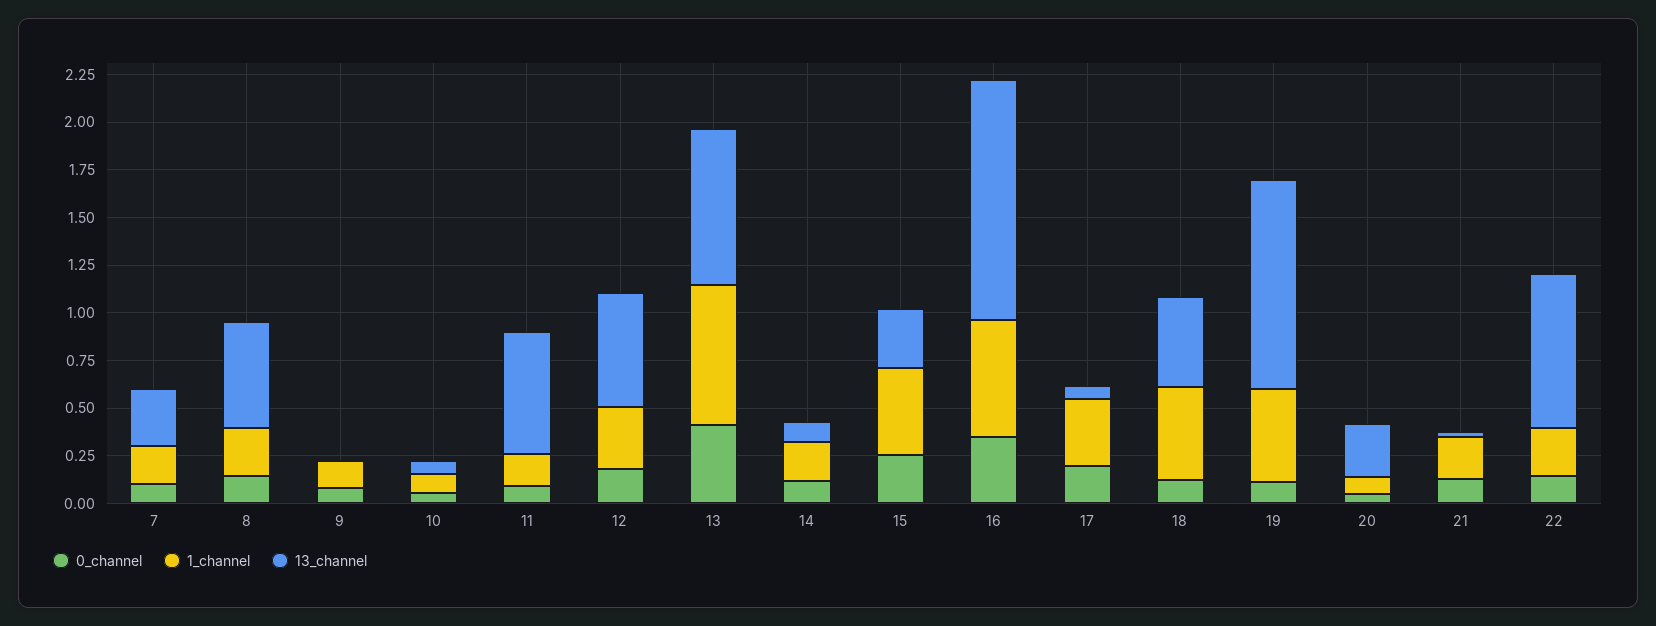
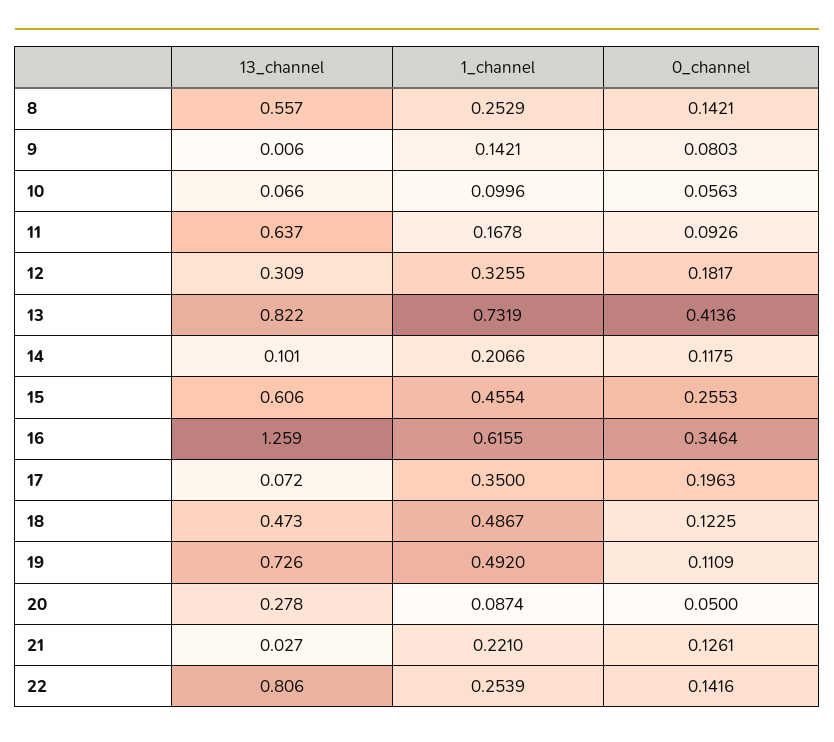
  {
    "0_channel": {
-     "7": 0.1,
      "8": 0.1421,
      "9": 0.0803,
      "10": 0.0563,
      "11": 0.0926,
      "12": 0.1817,
      "13": 0.4136,
      "14": 0.1175,
      "15": 0.2553,
      "16": 0.3464,
      "17": 0.1963,
      "18": 0.1225,
      "19": 0.1109,
      "20": 0.05,
      "21": 0.1261,
      "22": 0.1416
    },
    "1_channel": {
-     "7": 0.2,
      "8": 0.2529,
      "9": 0.1421,
      "10": 0.0996,
      "11": 0.1678,
      "12": 0.3255,
      "13": 0.7319,
      "14": 0.2066,
      "15": 0.4554,
      "16": 0.6155,
      "17": 0.35,
      "18": 0.4867,
      "19": 0.492,
      "20": 0.0874,
      "21": 0.221,
      "22": 0.2539
    },
    "13_channel": {
-     "7": 0.3,
      "8": 0.557,
      "9": 0.006,
      "10": 0.066,
      "11": 0.637,
-     "12": 0.6,
+     "12": 0.309,
      "13": 0.822,
      "14": 0.101,
-     "15": 0.3,
+     "15": 0.606,
      "16": 1.259,
      "17": 0.072,
      "18": 0.473,
-     "19": 1.1,
+     "19": 0.726,
      "20": 0.278,
      "21": 0.027,
      "22": 0.806
    }
  }

